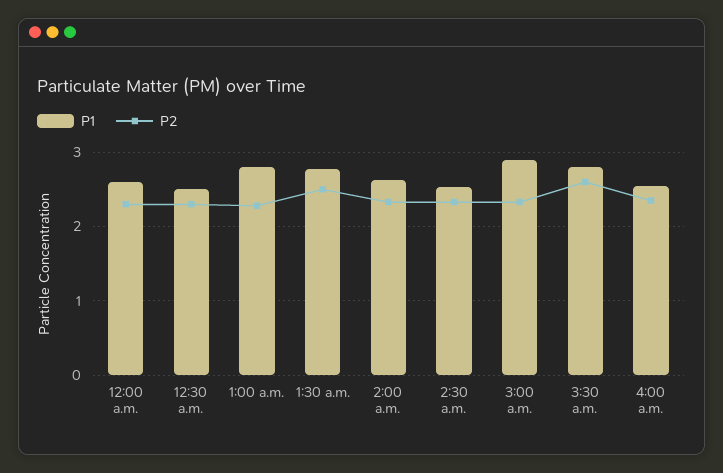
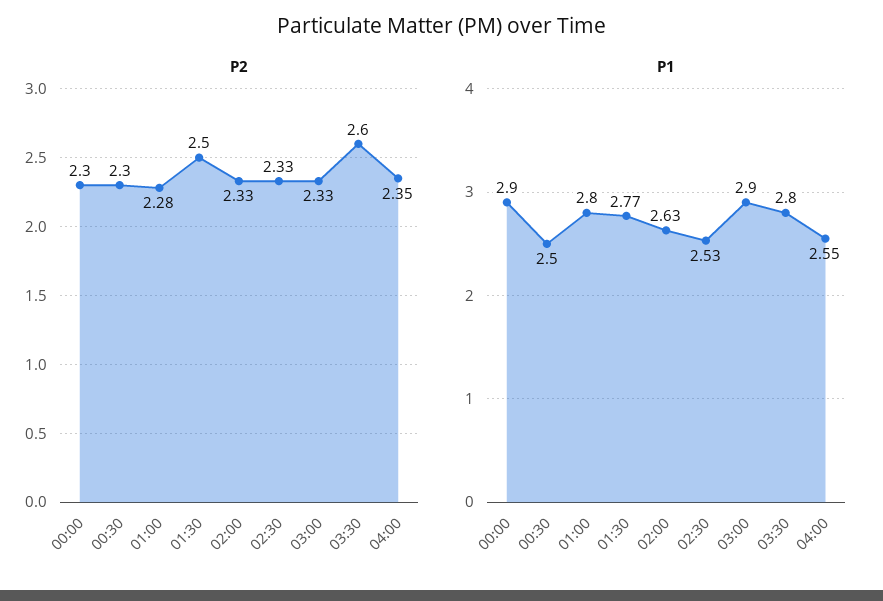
  {
    "P1": {
-     "12:00 a.m.": 2.6,
+     "12:00 a.m.": 2.9,
      "12:30 a.m.": 2.5,
      "1:00 a.m.": 2.8,
      "1:30 a.m.": 2.77,
      "2:00 a.m.": 2.63,
      "2:30 a.m.": 2.53,
      "3:00 a.m.": 2.9,
      "3:30 a.m.": 2.8,
      "4:00 a.m.": 2.55
    },
    "P2": {
      "12:00 a.m.": 2.3,
      "12:30 a.m.": 2.3,
      "1:00 a.m.": 2.28,
      "1:30 a.m.": 2.5,
      "2:00 a.m.": 2.33,
      "2:30 a.m.": 2.33,
      "3:00 a.m.": 2.33,
      "3:30 a.m.": 2.6,
      "4:00 a.m.": 2.35
    }
  }

